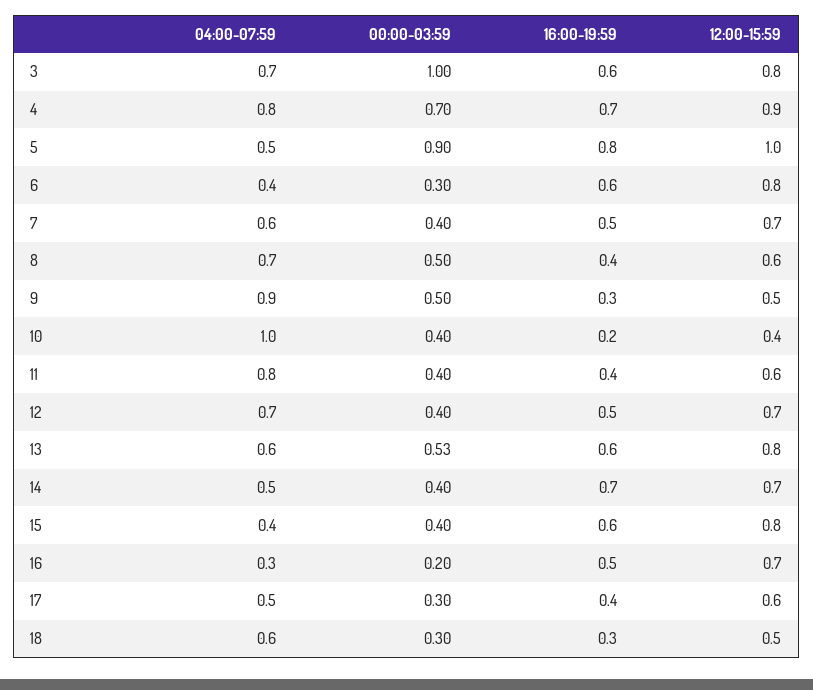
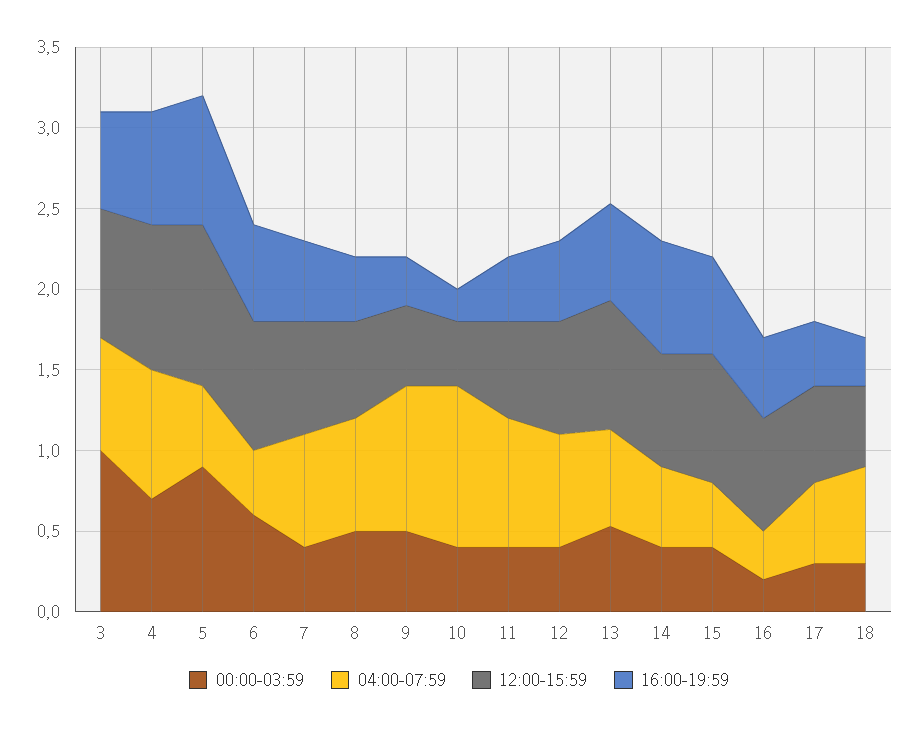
  {
    "04:00-07:59": {
      "3": 0.7,
      "4": 0.8,
      "5": 0.5,
      "6": 0.4,
-     "7": 0.6,
+     "7": 0.7,
      "8": 0.7,
      "9": 0.9,
      "10": 1,
      "11": 0.8,
      "12": 0.7,
      "13": 0.6,
      "14": 0.5,
      "15": 0.4,
      "16": 0.3,
      "17": 0.5,
      "18": 0.6
    },
    "00:00-03:59": {
      "3": 1,
      "4": 0.7,
      "5": 0.9,
-     "6": 0.3,
+     "6": 0.6,
      "7": 0.4,
      "8": 0.5,
      "9": 0.5,
      "10": 0.4,
      "11": 0.4,
      "12": 0.4,
      "13": 0.53,
      "14": 0.4,
      "15": 0.4,
      "16": 0.2,
      "17": 0.3,
      "18": 0.3
    },
    "16:00-19:59": {
      "3": 0.6,
      "4": 0.7,
      "5": 0.8,
      "6": 0.6,
      "7": 0.5,
      "8": 0.4,
      "9": 0.3,
      "10": 0.2,
      "11": 0.4,
      "12": 0.5,
      "13": 0.6,
      "14": 0.7,
      "15": 0.6,
      "16": 0.5,
      "17": 0.4,
      "18": 0.3
    },
    "12:00-15:59": {
      "3": 0.8,
      "4": 0.9,
      "5": 1,
      "6": 0.8,
      "7": 0.7,
      "8": 0.6,
      "9": 0.5,
      "10": 0.4,
      "11": 0.6,
      "12": 0.7,
      "13": 0.8,
      "14": 0.7,
      "15": 0.8,
      "16": 0.7,
      "17": 0.6,
      "18": 0.5
    }
  }

